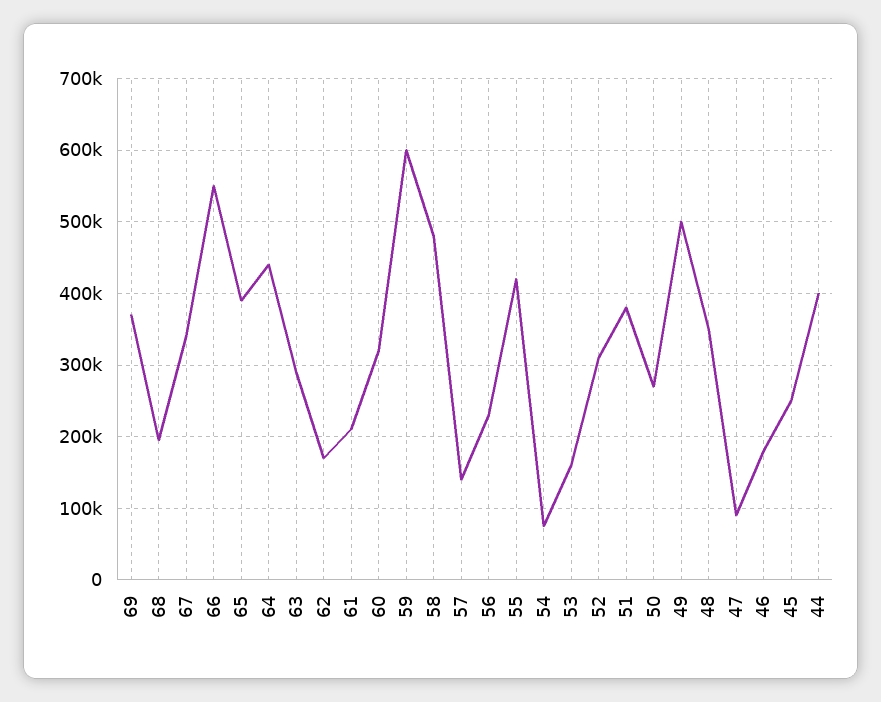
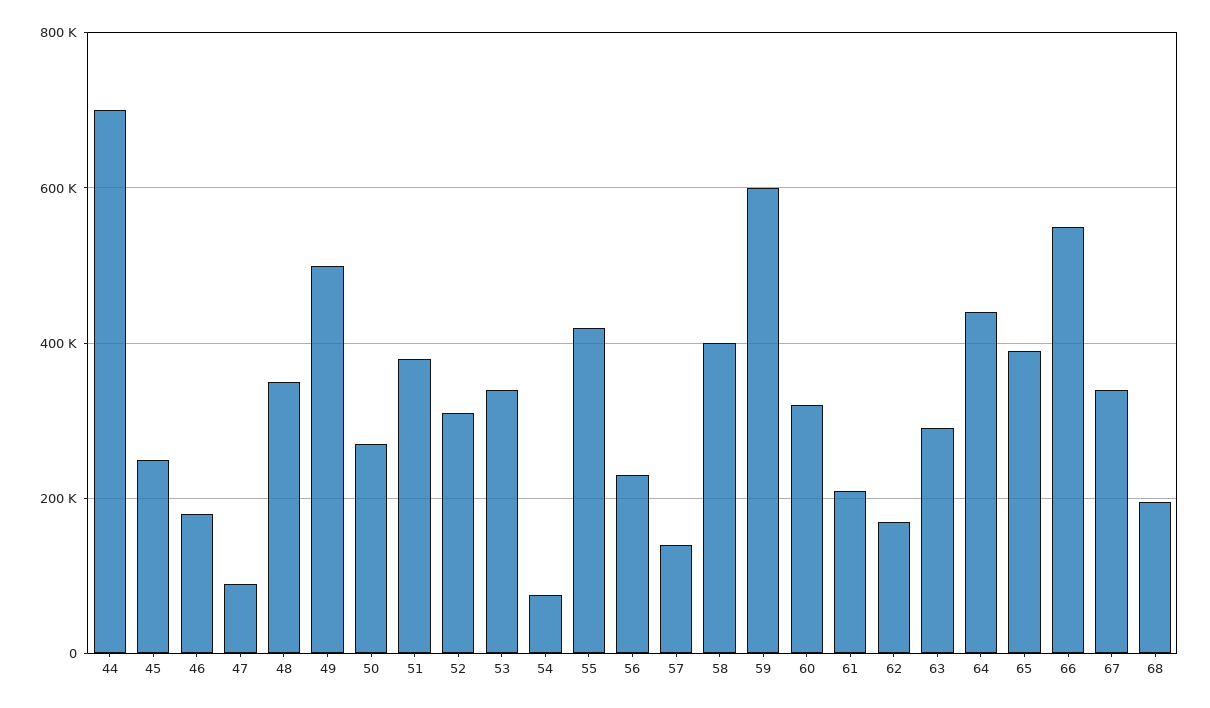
  {
-   "69": 370000,
    "68": 200000,
    "67": 340000,
    "66": 550000,
    "65": 390000,
    "64": 440000,
    "63": 290000,
    "62": 170000,
    "61": 210000,
    "60": 320000,
    "59": 600000,
-   "58": 480000,
+   "58": 400000,
    "57": 140000,
    "56": 230000,
    "55": 420000,
    "54": 80000,
-   "53": 160000,
+   "53": 340000,
    "52": 310000,
    "51": 380000,
    "50": 270000,
    "49": 500000,
    "48": 350000,
    "47": 90000,
    "46": 180000,
    "45": 250000,
-   "44": 400000
+   "44": 700000
  }

